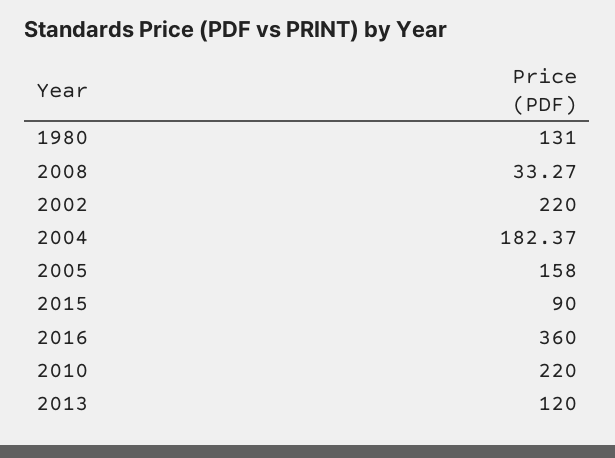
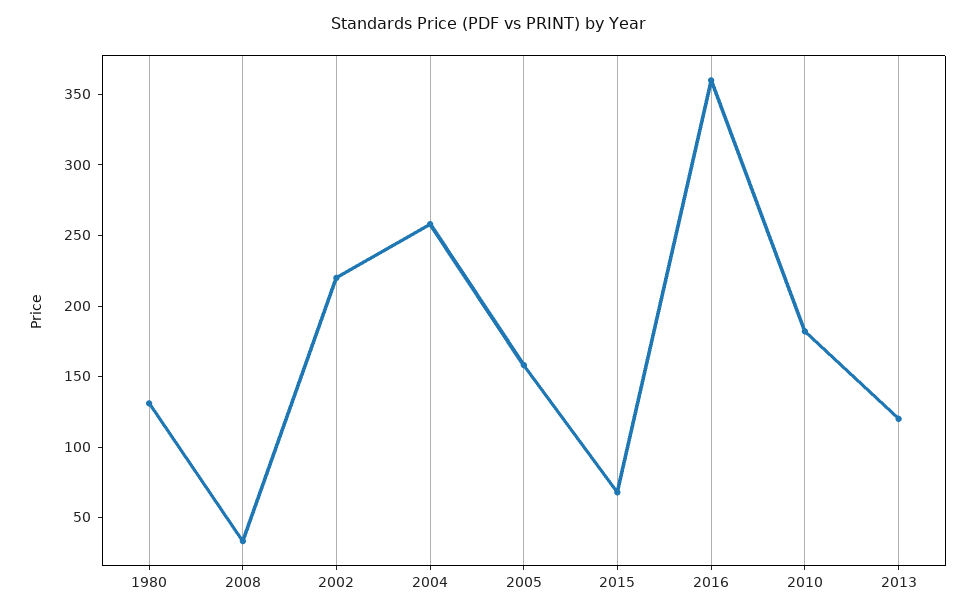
  {
    "1980": 131,
    "2008": 33.27,
    "2002": 220,
-   "2004": 182.37,
+   "2004": 260,
    "2005": 158,
-   "2015": 90,
+   "2015": 70,
    "2016": 360,
-   "2010": 220,
+   "2010": 180,
    "2013": 120
  }

